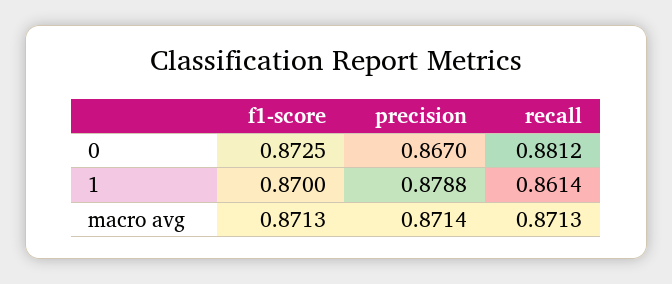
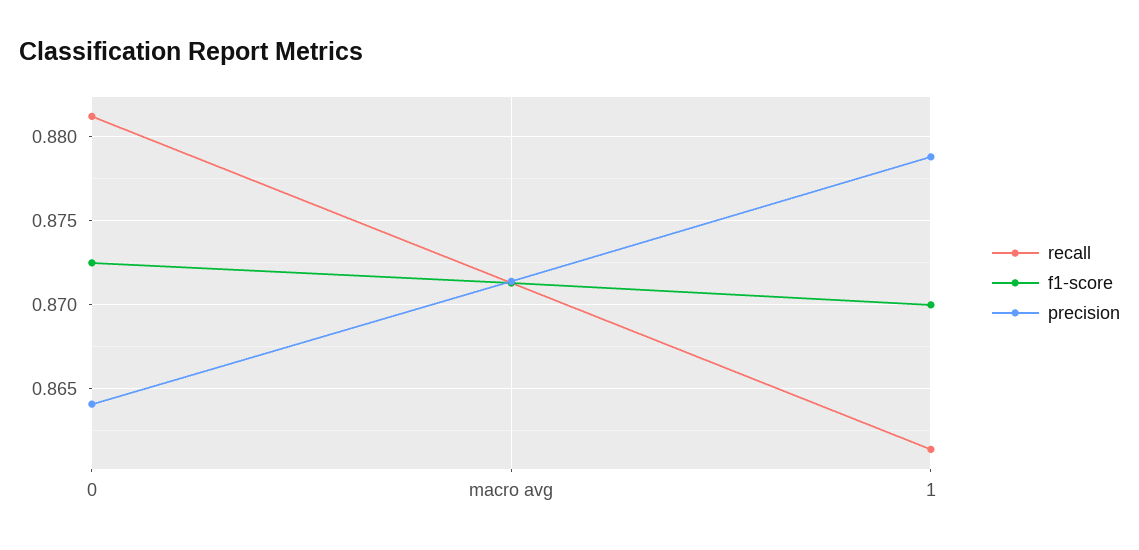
  {
    "f1-score": {
      "0": 0.8725,
      "1": 0.87,
      "macro avg": 0.8713
    },
    "precision": {
-     "0": 0.867,
+     "0": 0.864,
      "1": 0.8788,
      "macro avg": 0.8714
    },
    "recall": {
      "0": 0.8812,
      "1": 0.8614,
      "macro avg": 0.8713
    }
  }

